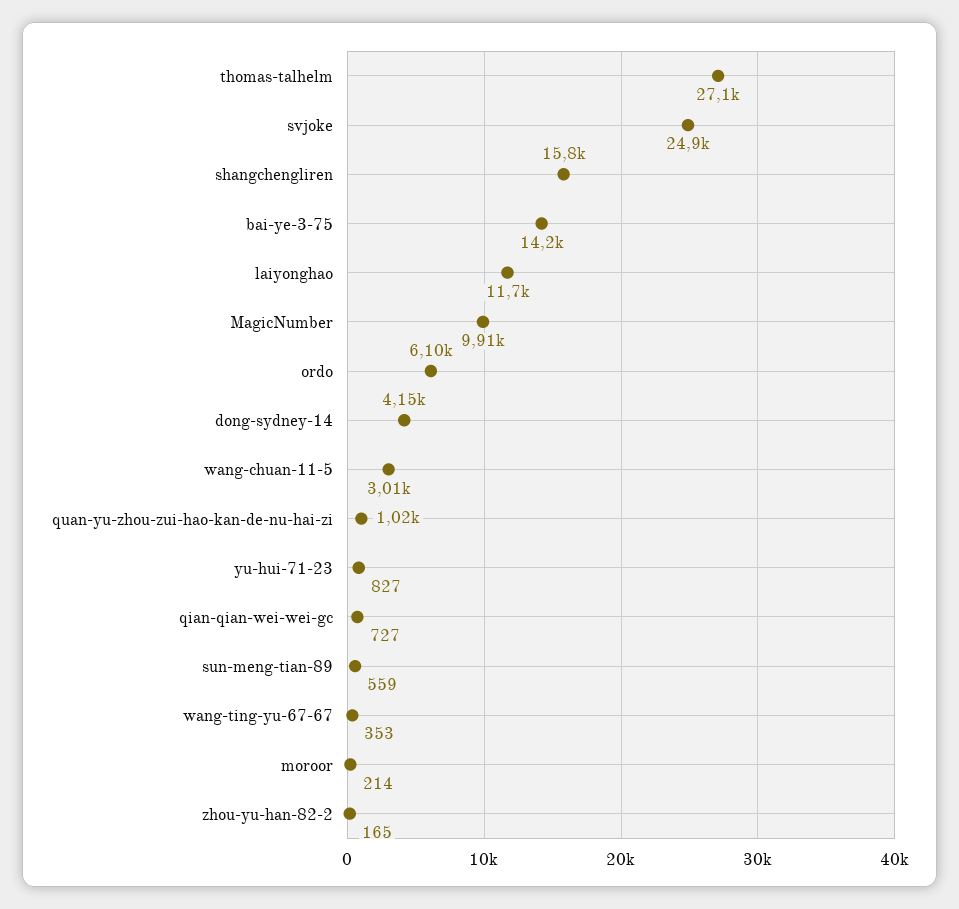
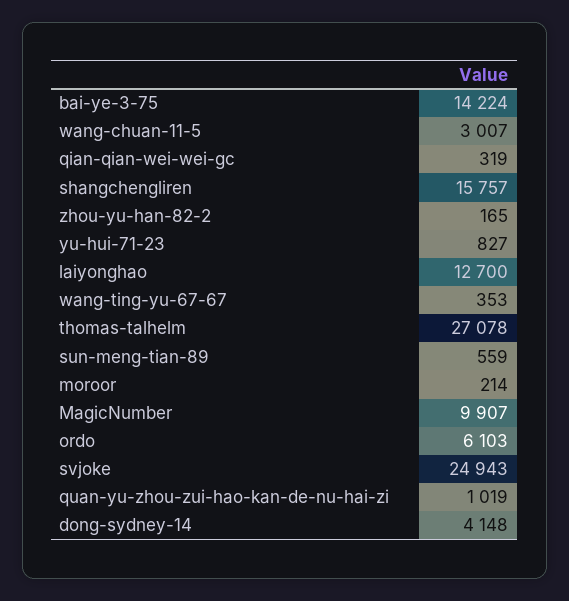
  {
    "thomas-talhelm": 27078,
    "svjoke": 24943,
    "shangchengliren": 15757,
    "bai-ye-3-75": 14224,
-   "laiyonghao": 11700,
+   "laiyonghao": 12700,
    "MagicNumber": 9907,
    "ordo": 6103,
    "dong-sydney-14": 4148,
    "wang-chuan-11-5": 3007,
    "quan-yu-zhou-zui-hao-kan-de-nu-hai-zi": 1019,
    "yu-hui-71-23": 827,
-   "qian-qian-wei-wei-gc": 727,
+   "qian-qian-wei-wei-gc": 319,
    "sun-meng-tian-89": 559,
    "wang-ting-yu-67-67": 353,
    "moroor": 214,
    "zhou-yu-han-82-2": 165
  }

